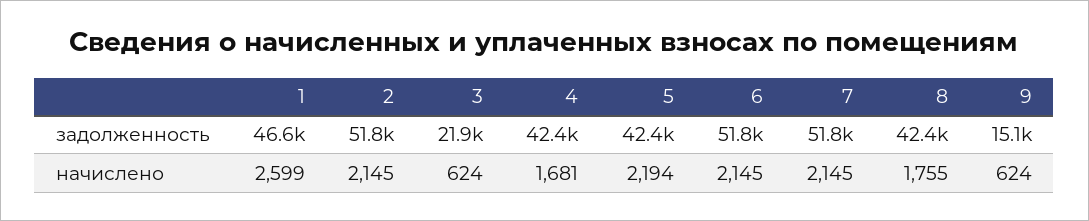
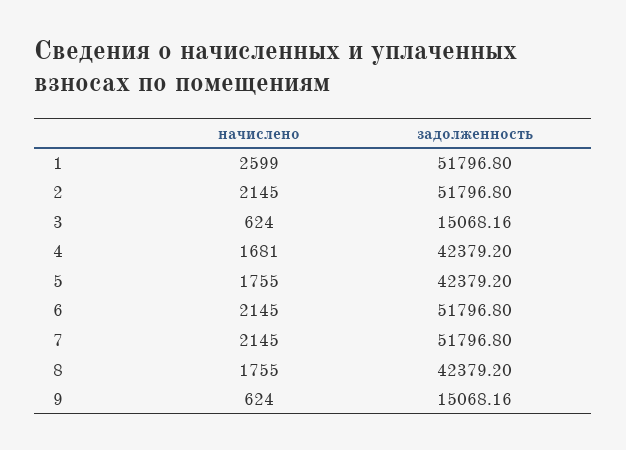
  {
    "1": {
-     "задолженность": 46600,
+     "задолженность": 51796.8,
      "начислено": 2599
    },
    "2": {
      "задолженность": 51796.8,
      "начислено": 2145
    },
    "3": {
-     "задолженность": 21900,
+     "задолженность": 15068.16,
      "начислено": 624
    },
    "4": {
      "задолженность": 42379.2,
      "начислено": 1681
    },
    "5": {
      "задолженность": 42379.2,
-     "начислено": 2194
+     "начислено": 1755
    },
    "6": {
      "задолженность": 51796.8,
      "начислено": 2145
    },
    "7": {
      "задолженность": 51796.8,
      "начислено": 2145
    },
    "8": {
      "задолженность": 42379.2,
      "начислено": 1755
    },
    "9": {
      "задолженность": 15068.16,
      "начислено": 624
    }
  }

